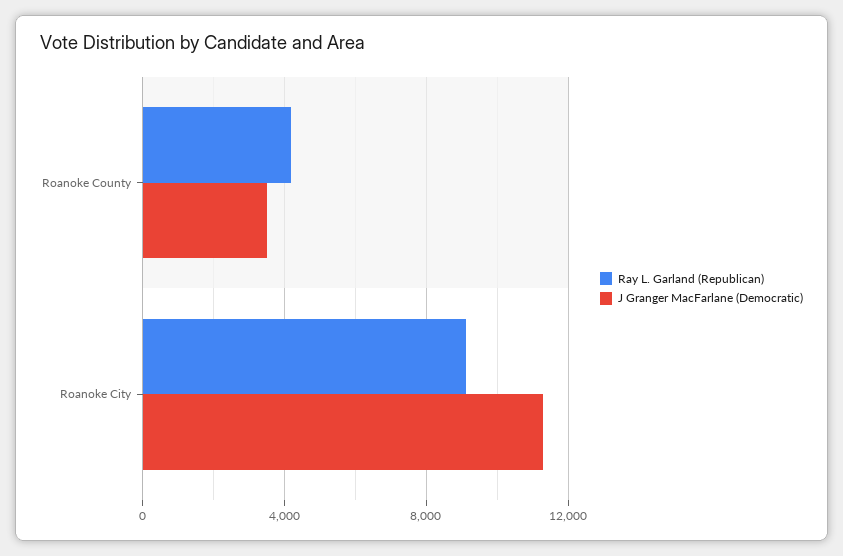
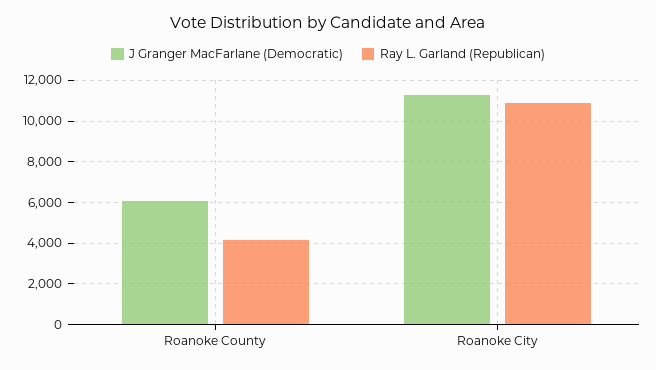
  {
    "Ray L. Garland (Republican)": {
      "Roanoke County": 4000,
-     "Roanoke City": 9000
+     "Roanoke City": 11000
    },
    "J Granger MacFarlane (Democratic)": {
-     "Roanoke County": 3500,
+     "Roanoke County": 6000,
      "Roanoke City": 11500
    }
  }

